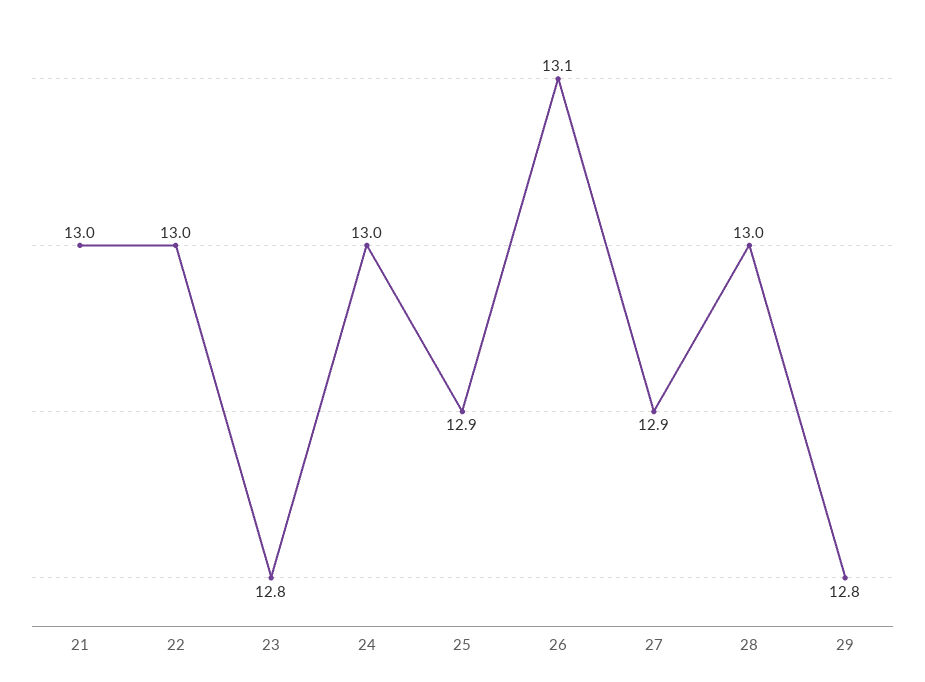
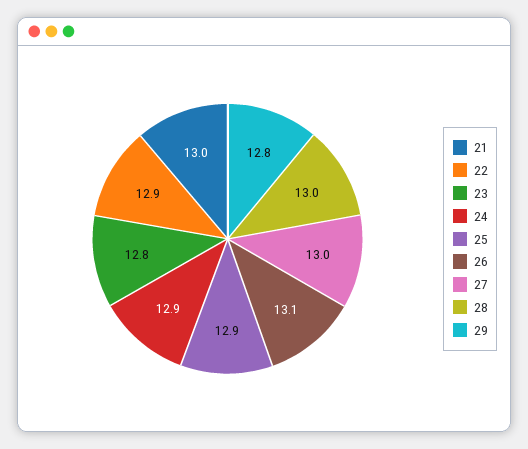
  {
    "21": 13,
-   "22": 13,
+   "22": 12.9,
    "23": 12.8,
-   "24": 13,
+   "24": 12.9,
    "25": 12.9,
    "26": 13.1,
-   "27": 12.9,
+   "27": 13,
    "28": 13,
    "29": 12.8
  }

